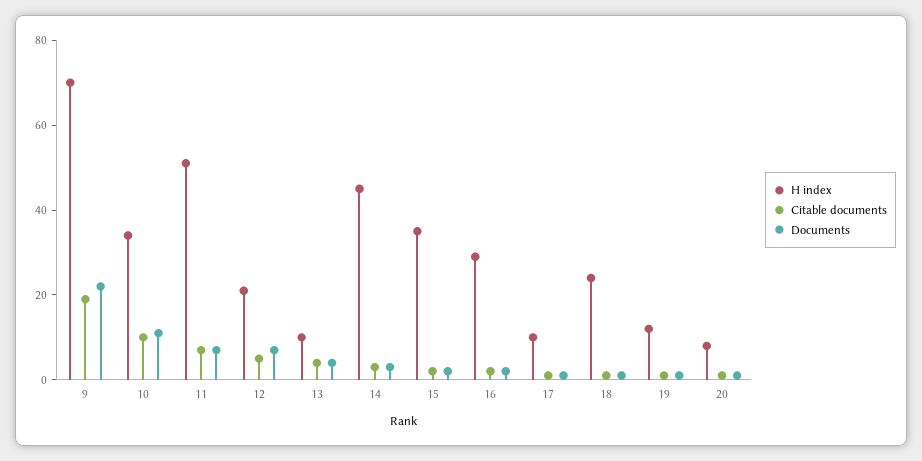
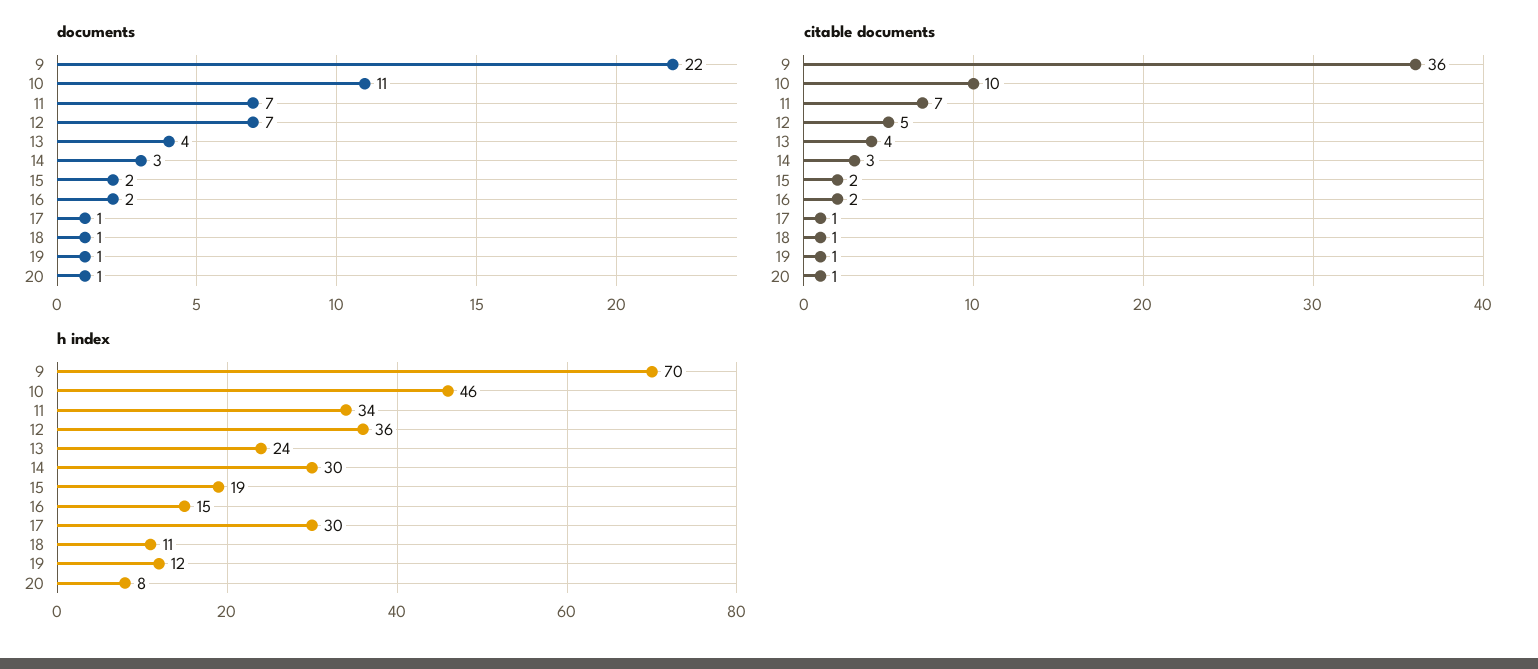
  {
    "H index": {
      "9": 70,
-     "10": 35,
+     "10": 46,
-     "11": 50,
+     "11": 34,
-     "12": 20,
+     "12": 36,
-     "13": 10,
+     "13": 24,
-     "14": 45,
+     "14": 30,
-     "15": 35,
+     "15": 19,
-     "16": 30,
+     "16": 15,
-     "17": 10,
+     "17": 30,
-     "18": 25,
+     "18": 11,
      "19": 12,
      "20": 8
    },
    "Citable documents": {
-     "9": 20,
+     "9": 36,
      "10": 10,
      "11": 7,
      "12": 5,
      "13": 4,
      "14": 3,
      "15": 2,
      "16": 2,
      "17": 1,
      "18": 1,
      "19": 1,
      "20": 1
    },
    "Documents": {
      "9": 22,
      "10": 11,
      "11": 7,
      "12": 7,
      "13": 4,
      "14": 3,
      "15": 2,
      "16": 2,
      "17": 1,
      "18": 1,
      "19": 1,
      "20": 1
    }
  }

